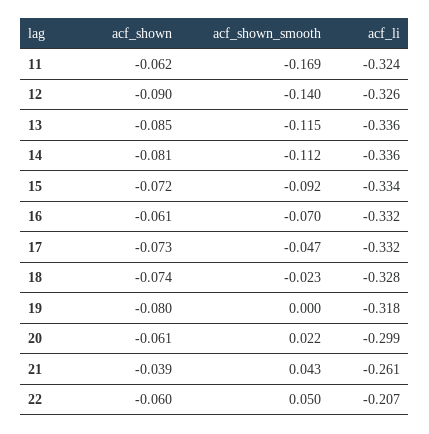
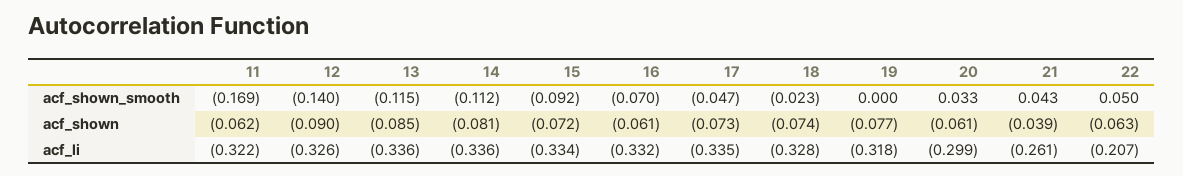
  {
    "acf_shown": {
      "11": -0.062,
      "12": -0.09,
      "13": -0.085,
      "14": -0.081,
      "15": -0.072,
      "16": -0.061,
      "17": -0.073,
      "18": -0.074,
-     "19": -0.08,
+     "19": -0.077,
      "20": -0.061,
      "21": -0.039,
-     "22": -0.06
+     "22": -0.063
    },
    "acf_shown_smooth": {
      "11": -0.169,
      "12": -0.14,
      "13": -0.115,
      "14": -0.112,
      "15": -0.092,
      "16": -0.07,
      "17": -0.047,
      "18": -0.023,
      "19": 0,
-     "20": 0.022,
+     "20": 0.033,
      "21": 0.043,
      "22": 0.05
    },
    "acf_li": {
-     "11": -0.324,
+     "11": -0.322,
      "12": -0.326,
      "13": -0.336,
      "14": -0.336,
      "15": -0.334,
      "16": -0.332,
-     "17": -0.332,
+     "17": -0.335,
      "18": -0.328,
      "19": -0.318,
      "20": -0.299,
      "21": -0.261,
      "22": -0.207
    }
  }

